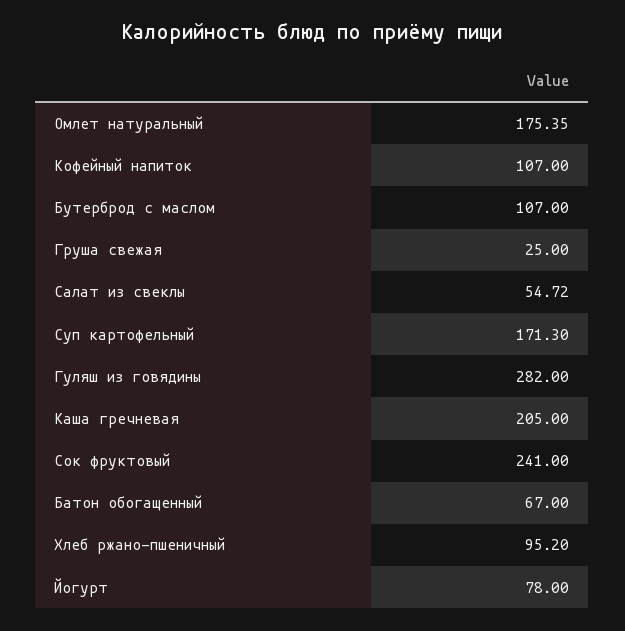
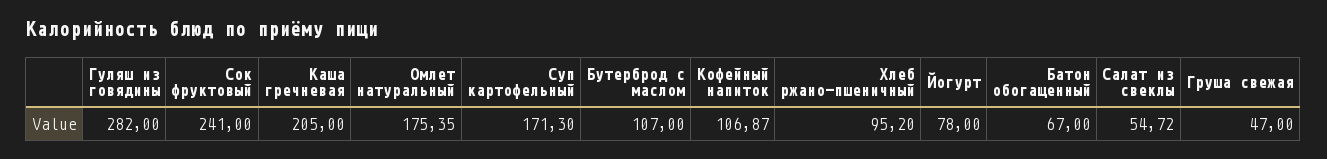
  {
    "Омлет натуральный": 175.35,
-   "Кофейный напиток": 107,
+   "Кофейный напиток": 106.87,
    "Бутерброд с маслом": 107,
-   "Груша свежая": 25,
+   "Груша свежая": 47,
    "Салат из свеклы": 54.72,
    "Суп картофельный": 171.3,
    "Гуляш из говядины": 282,
    "Каша гречневая": 205,
    "Сок фруктовый": 241,
    "Батон обогащенный": 67,
    "Хлеб ржано-пшеничный": 95.2,
    "Йогурт": 78
  }

